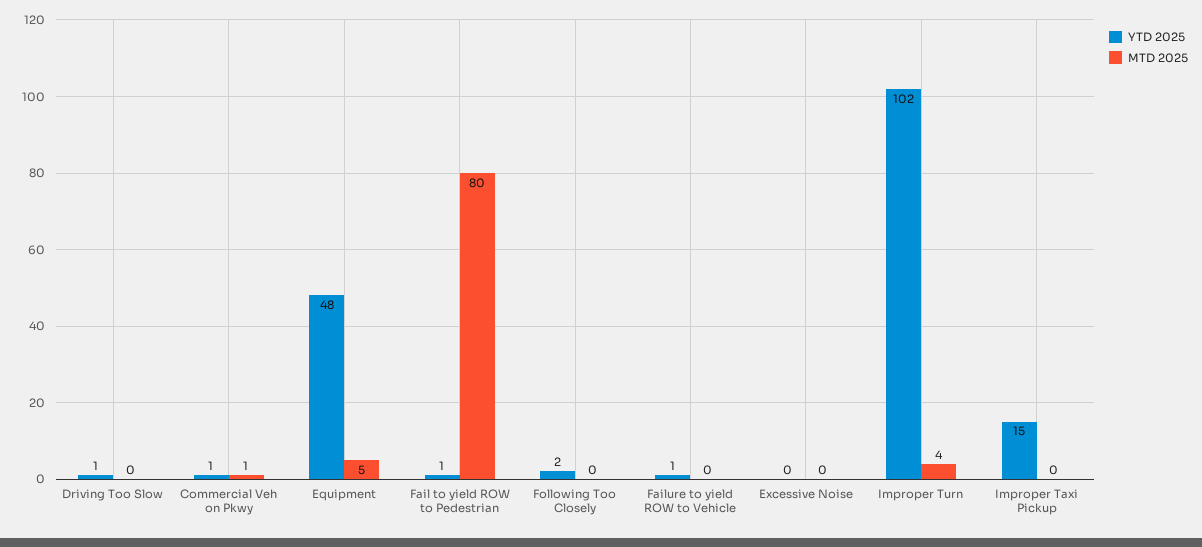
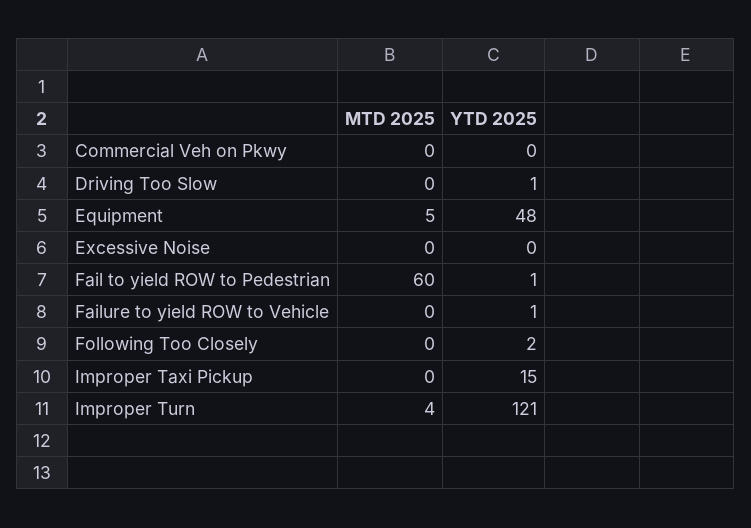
  {
    "YTD 2025": {
      "Driving Too Slow": 1,
-     "Commercial Veh on Pkwy": 1,
+     "Commercial Veh on Pkwy": 0,
      "Equipment": 48,
      "Fail to yield ROW to Pedestrian": 1,
      "Following Too Closely": 2,
      "Failure to yield ROW to Vehicle": 1,
      "Excessive Noise": 0,
-     "Improper Turn": 102,
+     "Improper Turn": 121,
      "Improper Taxi Pickup": 15
    },
    "MTD 2025": {
      "Driving Too Slow": 0,
-     "Commercial Veh on Pkwy": 1,
+     "Commercial Veh on Pkwy": 0,
      "Equipment": 5,
-     "Fail to yield ROW to Pedestrian": 80,
+     "Fail to yield ROW to Pedestrian": 60,
      "Following Too Closely": 0,
      "Failure to yield ROW to Vehicle": 0,
      "Excessive Noise": 0,
      "Improper Turn": 4,
      "Improper Taxi Pickup": 0
    }
  }

